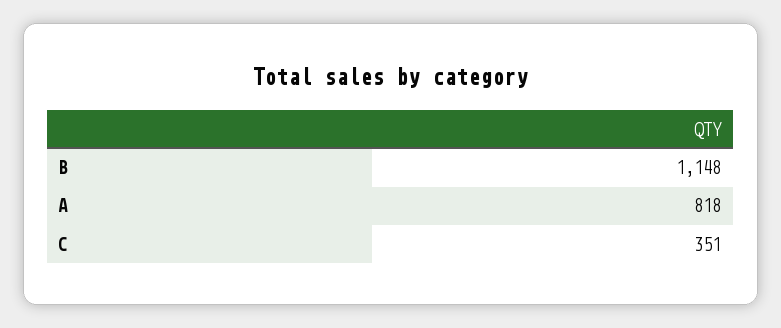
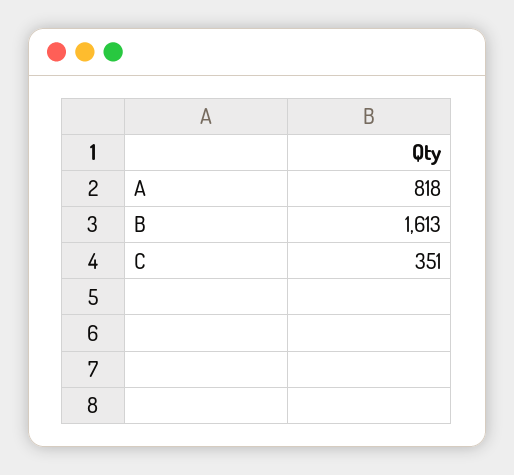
  {
-   "B": 1148,
+   "B": 1613,
    "A": 818,
    "C": 351
  }

